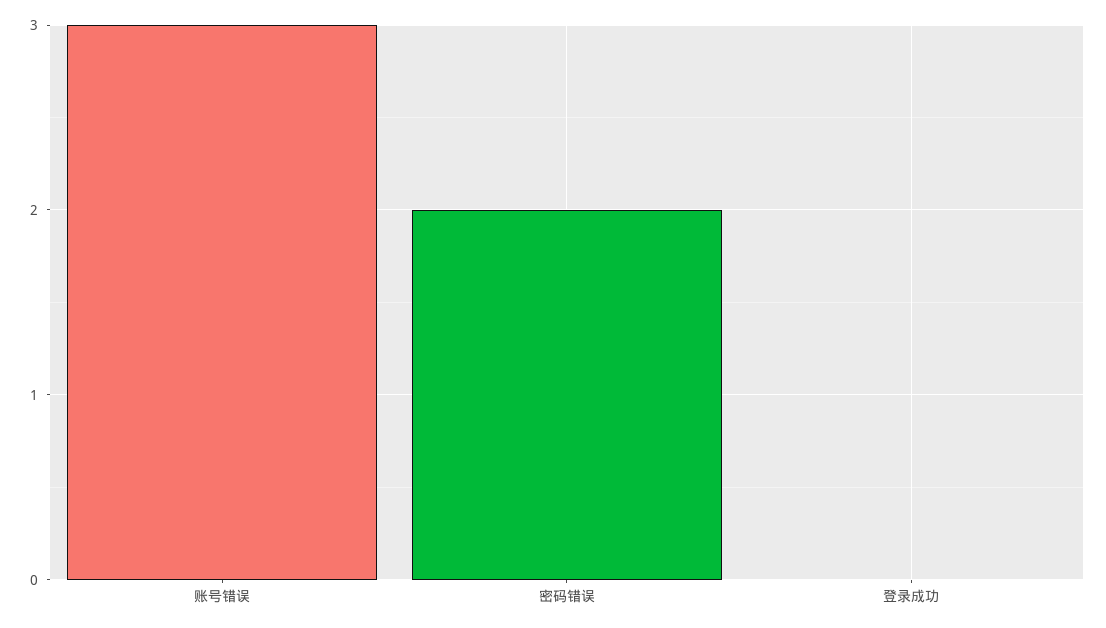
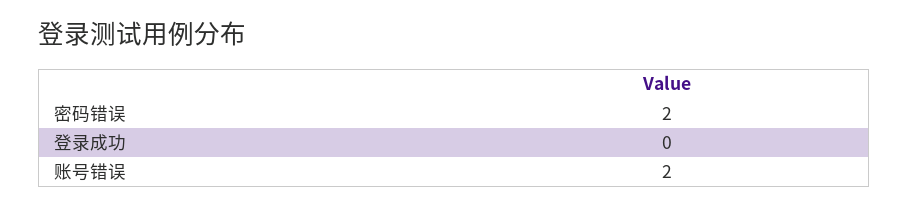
  {
-   "账号错误": 3,
+   "账号错误": 2,
    "密码错误": 2,
    "登录成功": 0
  }

